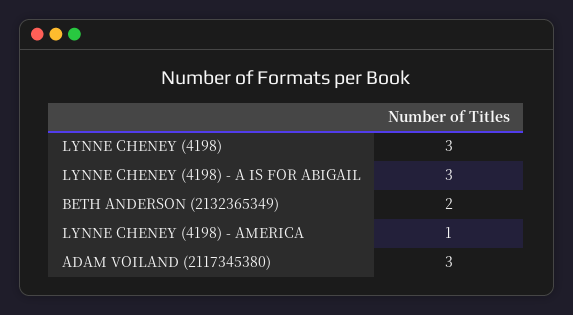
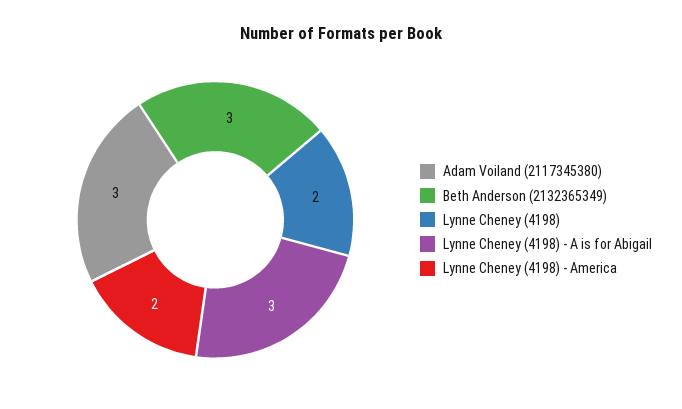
  {
-   "LYNNE CHENEY (4198)": 3,
+   "LYNNE CHENEY (4198)": 2,
    "LYNNE CHENEY (4198) - A IS FOR ABIGAIL": 3,
-   "BETH ANDERSON (2132365349)": 2,
+   "BETH ANDERSON (2132365349)": 3,
-   "LYNNE CHENEY (4198) - AMERICA": 1,
+   "LYNNE CHENEY (4198) - AMERICA": 2,
    "ADAM VOILAND (2117345380)": 3
  }

